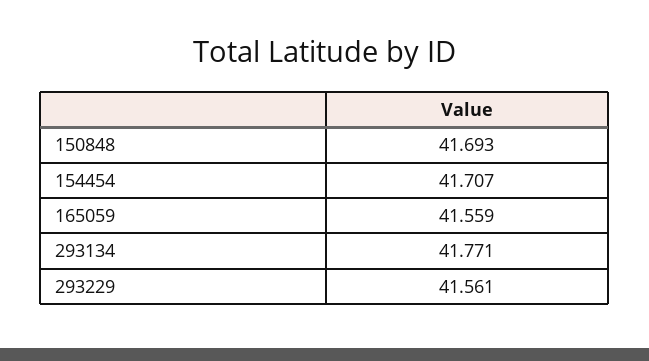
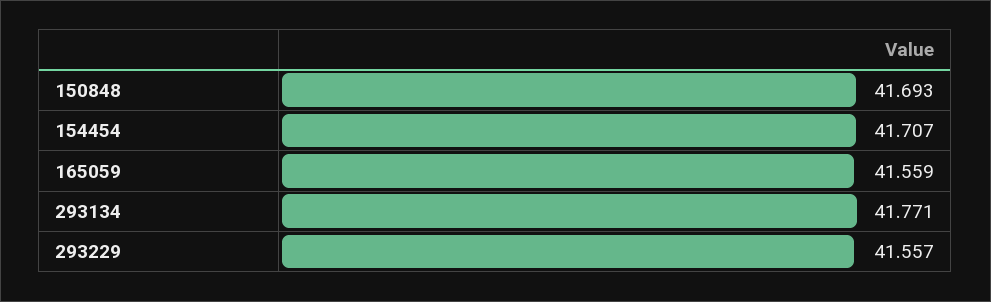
  {
    "150848": 41.693,
    "154454": 41.707,
    "165059": 41.559,
    "293134": 41.771,
-   "293229": 41.561
+   "293229": 41.557
  }

